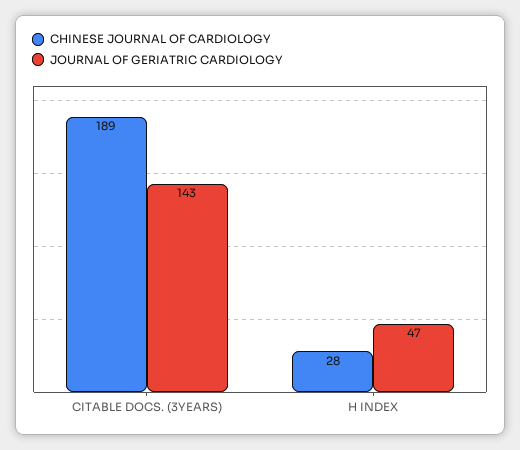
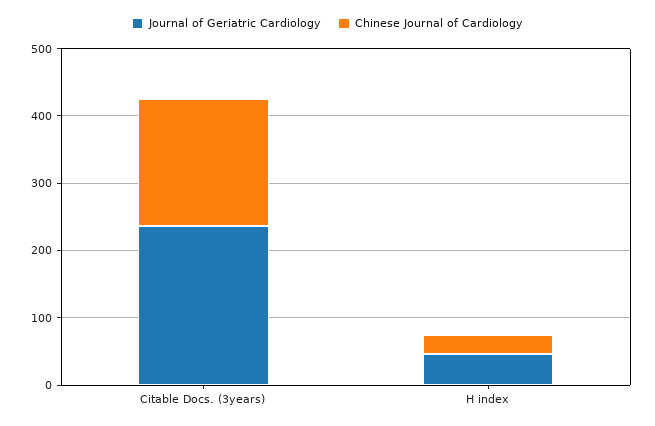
  {
    "CHINESE JOURNAL OF CARDIOLOGY": {
      "CITABLE DOCS. (3YEARS)": 189,
      "H INDEX": 28
    },
    "JOURNAL OF GERIATRIC CARDIOLOGY": {
-     "CITABLE DOCS. (3YEARS)": 143,
+     "CITABLE DOCS. (3YEARS)": 240,
      "H INDEX": 47
    }
  }

